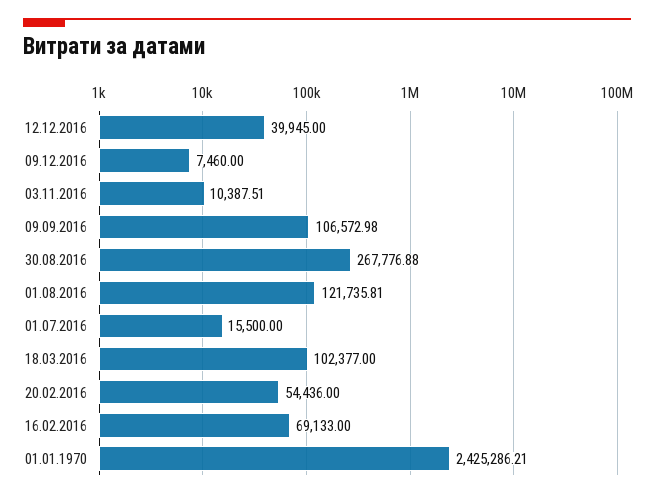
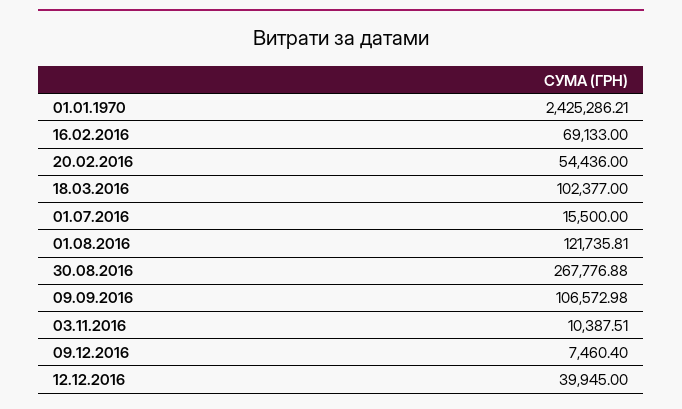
  {
    "12.12.2016": 39945,
-   "09.12.2016": 7460,
+   "09.12.2016": 7460.4,
    "03.11.2016": 10387.51,
    "09.09.2016": 106572.98,
    "30.08.2016": 267776.88,
    "01.08.2016": 121735.81,
    "01.07.2016": 15500,
    "18.03.2016": 102377,
    "20.02.2016": 54436,
    "16.02.2016": 69133,
    "01.01.1970": 2425286.21
  }

